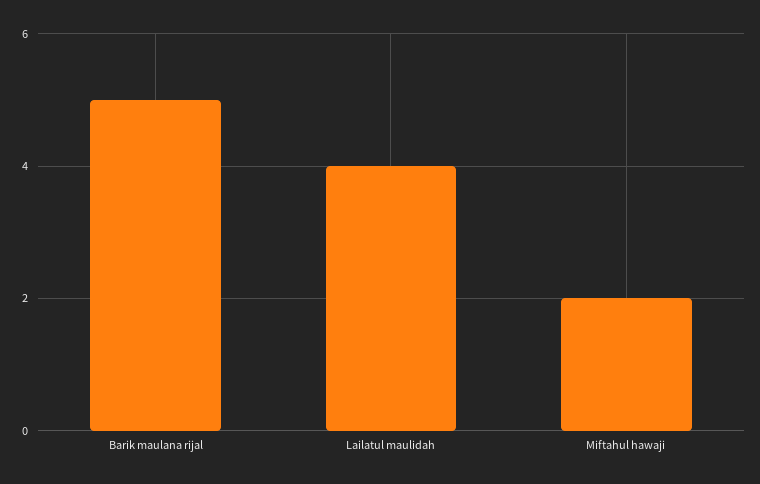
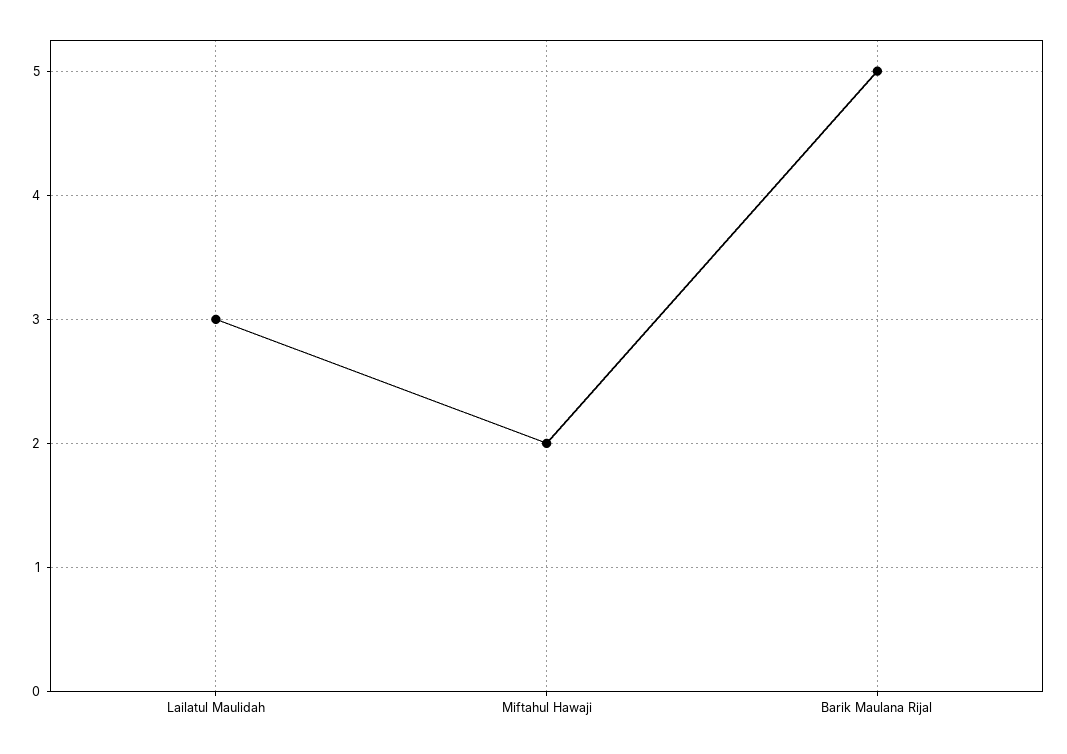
  {
    "Barik maulana rijal": 5,
-   "Lailatul maulidah": 4,
+   "Lailatul maulidah": 3,
    "Miftahul hawaji": 2
  }

